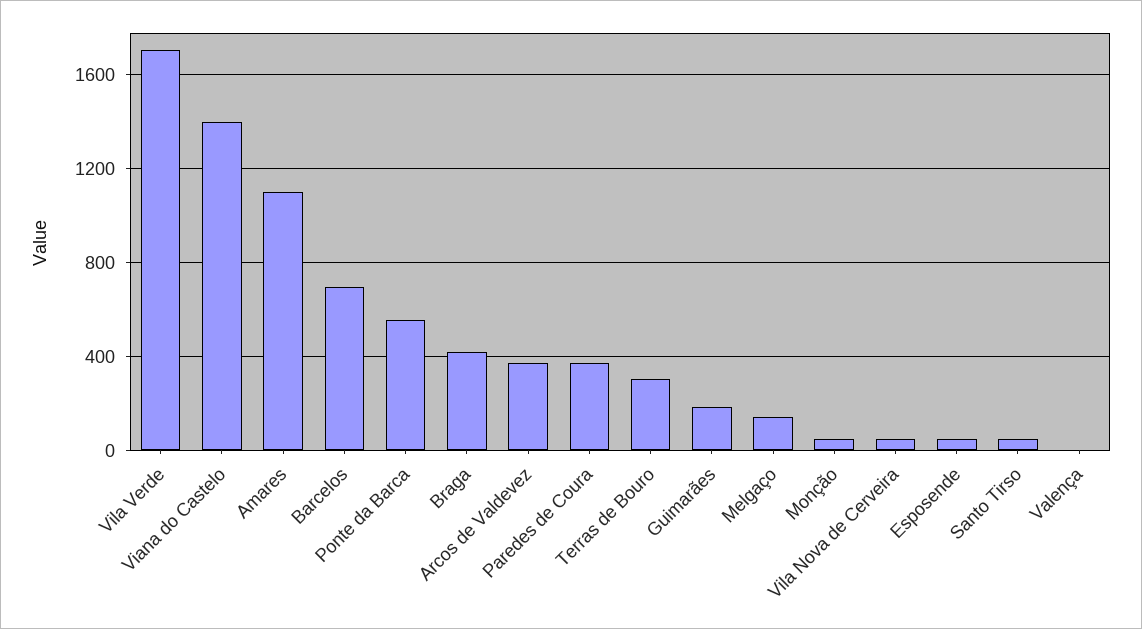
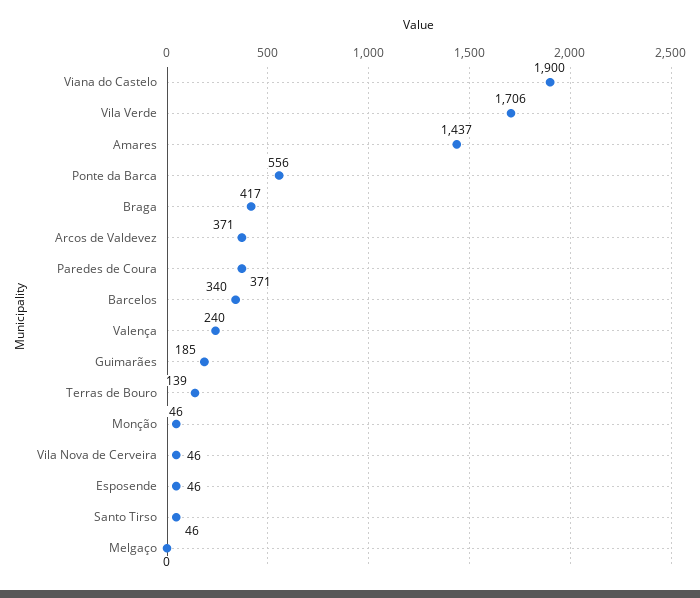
  {
    "Vila Verde": 1706,
-   "Viana do Castelo": 1400,
+   "Viana do Castelo": 1900,
-   "Amares": 1100,
+   "Amares": 1437,
-   "Barcelos": 700,
+   "Barcelos": 340,
    "Ponte da Barca": 556,
    "Braga": 417,
    "Arcos de Valdevez": 371,
    "Paredes de Coura": 371,
-   "Terras de Bouro": 300,
+   "Terras de Bouro": 139,
    "Guimarães": 185,
-   "Melgaço": 150,
+   "Melgaço": 0,
    "Monção": 46,
    "Vila Nova de Cerveira": 46,
    "Esposende": 46,
    "Santo Tirso": 46,
-   "Valença": 0
+   "Valença": 240
  }

